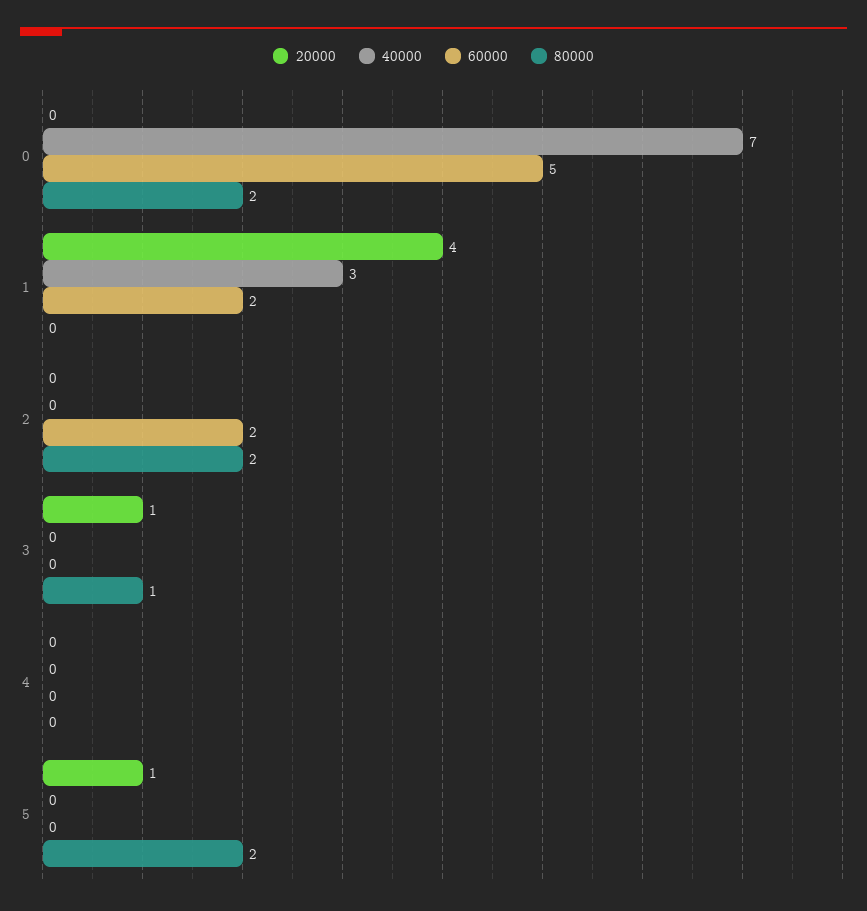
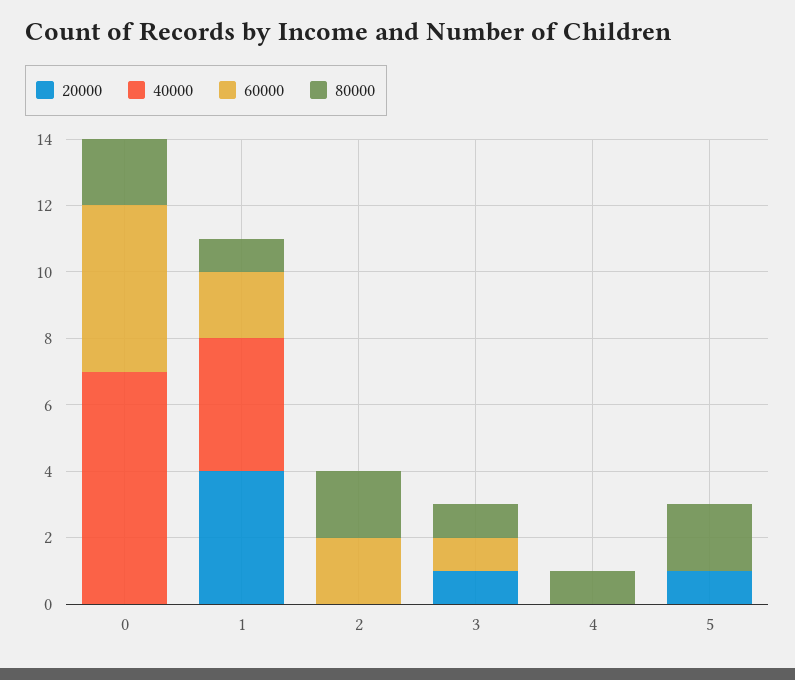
  {
    "20000": {
      "0": 0,
      "1": 4,
      "2": 0,
      "3": 1,
      "4": 0,
      "5": 1
    },
    "40000": {
      "0": 7,
-     "1": 3,
+     "1": 4,
      "2": 0,
      "3": 0,
      "4": 0,
      "5": 0
    },
    "60000": {
      "0": 5,
      "1": 2,
      "2": 2,
-     "3": 0,
+     "3": 1,
      "4": 0,
      "5": 0
    },
    "80000": {
      "0": 2,
-     "1": 0,
+     "1": 1,
      "2": 2,
      "3": 1,
-     "4": 0,
+     "4": 1,
      "5": 2
    }
  }

